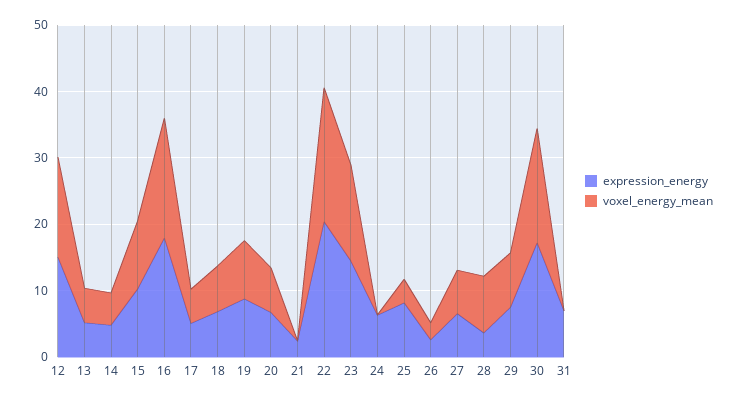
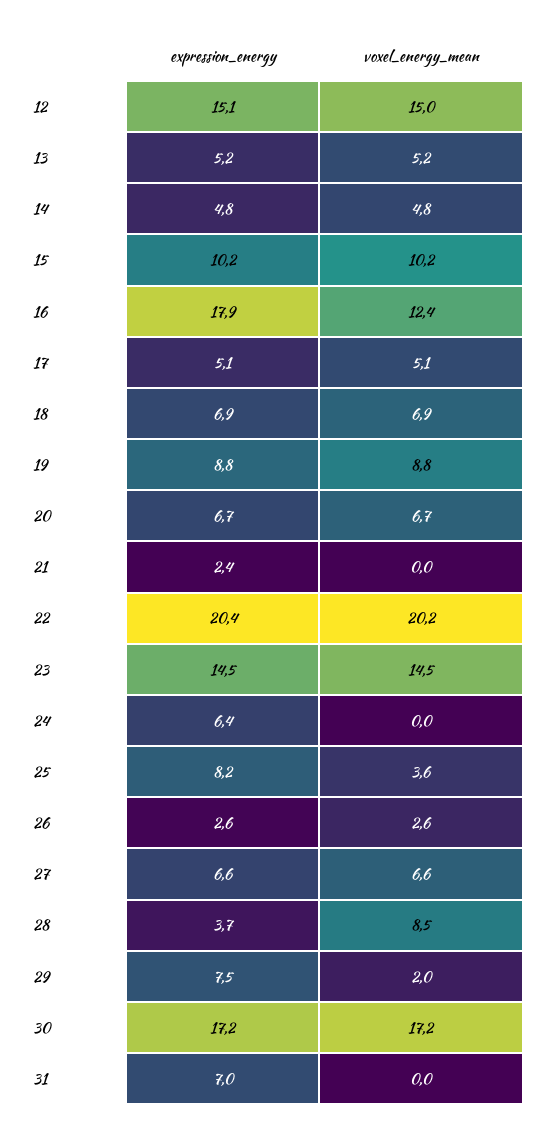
  {
    "expression_energy": {
      "12": 15.1,
      "13": 5.2,
      "14": 4.8,
      "15": 10.2,
      "16": 17.9,
      "17": 5.1,
      "18": 6.9,
      "19": 8.8,
      "20": 6.7,
      "21": 2.4,
      "22": 20.4,
      "23": 14.5,
      "24": 6.4,
      "25": 8.2,
      "26": 2.6,
      "27": 6.6,
      "28": 3.7,
      "29": 7.5,
      "30": 17.2,
      "31": 7
    },
    "voxel_energy_mean": {
      "12": 15,
      "13": 5.2,
      "14": 4.8,
      "15": 10.2,
-     "16": 18,
+     "16": 12.4,
      "17": 5.1,
      "18": 6.9,
      "19": 8.8,
      "20": 6.7,
      "21": 0,
      "22": 20.2,
      "23": 14.5,
      "24": 0,
      "25": 3.6,
      "26": 2.6,
      "27": 6.6,
      "28": 8.5,
-     "29": 8,
+     "29": 2,
      "30": 17.2,
      "31": 0
    }
  }

